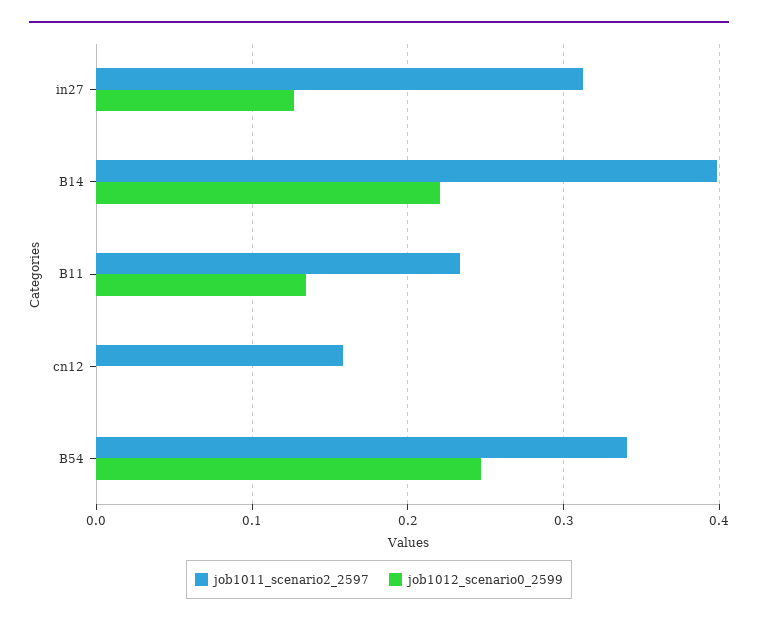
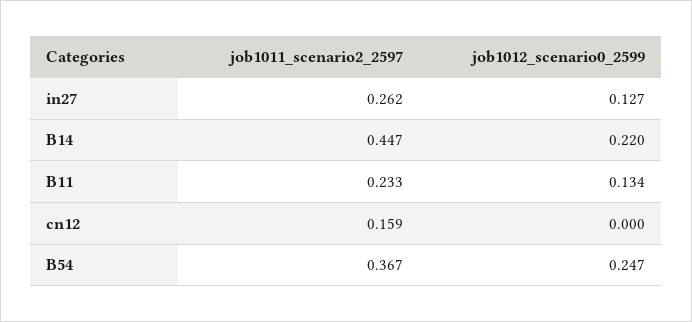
  {
    "job1011_scenario2_2597": {
-     "in27": 0.31,
+     "in27": 0.262,
-     "B14": 0.4,
+     "B14": 0.447,
      "B11": 0.233,
      "cn12": 0.159,
-     "B54": 0.34
+     "B54": 0.367
    },
    "job1012_scenario0_2599": {
      "in27": 0.127,
      "B14": 0.22,
      "B11": 0.134,
      "cn12": 0,
      "B54": 0.247
    }
  }

